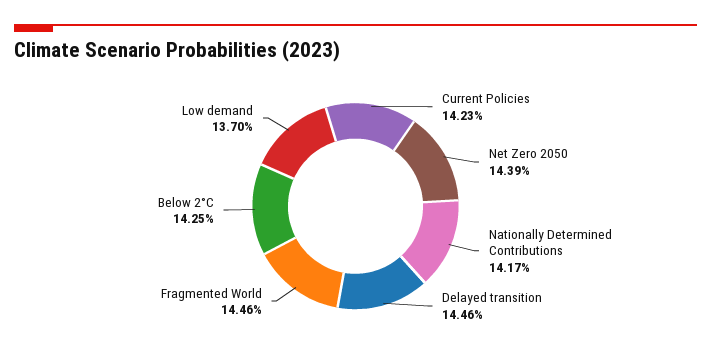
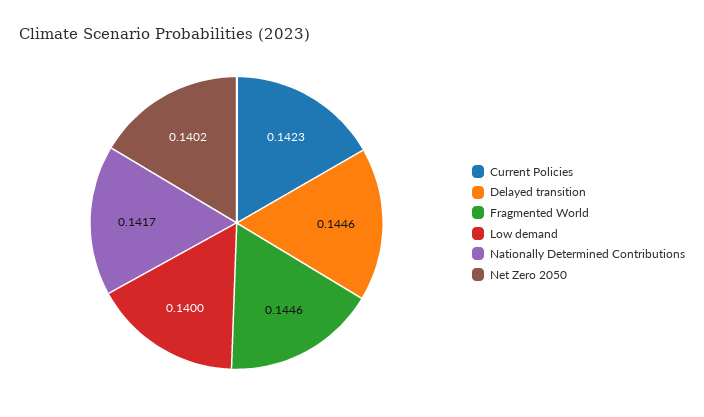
  {
    "Current Policies": 0.1423,
-   "Net Zero 2050": 0.1439,
+   "Net Zero 2050": 0.1402,
    "Nationally Determined Contributions": 0.1417,
    "Delayed transition": 0.1446,
    "Fragmented World": 0.1446,
-   "Below 2°C": 0.1425,
-   "Low demand": 0.137
+   "Low demand": 0.14
  }

